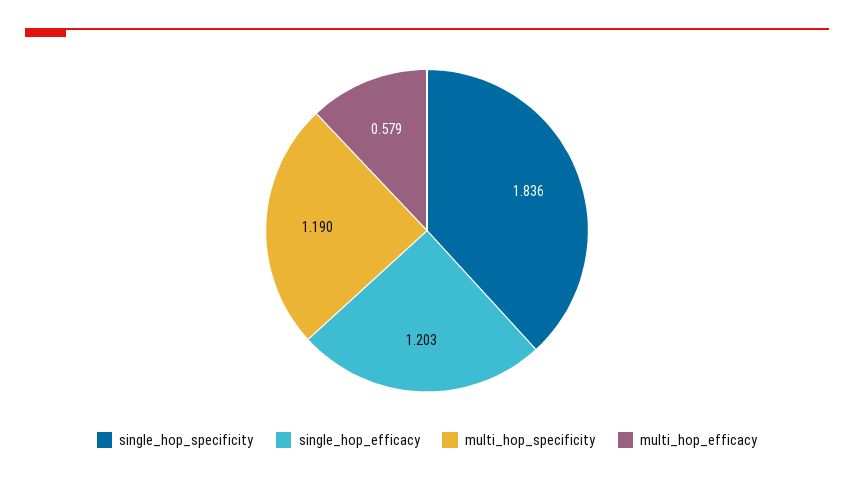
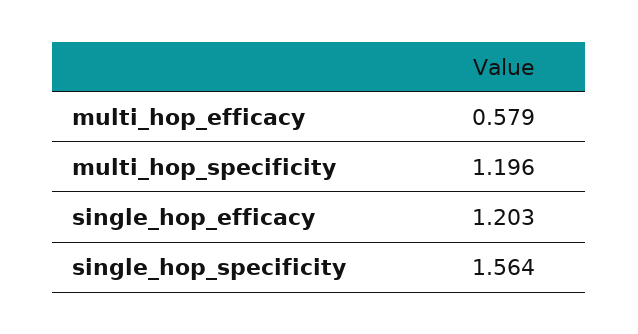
  {
-   "single_hop_specificity": 1.836,
+   "single_hop_specificity": 1.564,
    "single_hop_efficacy": 1.203,
-   "multi_hop_specificity": 1.19,
+   "multi_hop_specificity": 1.196,
    "multi_hop_efficacy": 0.579
  }

